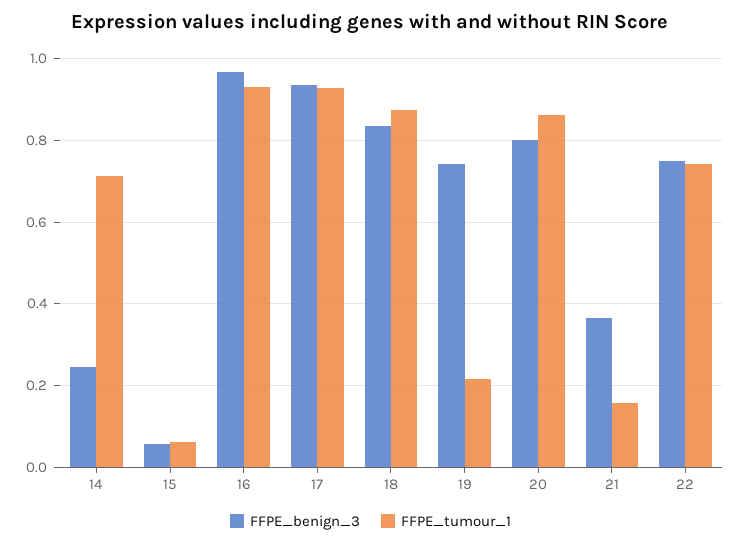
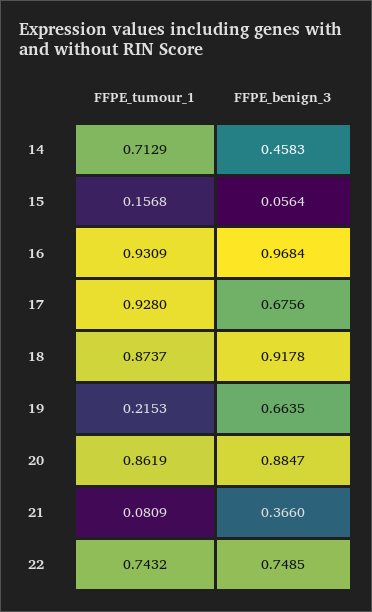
  {
    "FFPE_benign_3": {
-     "14": 0.24,
+     "14": 0.4583,
      "15": 0.0564,
      "16": 0.9684,
-     "17": 0.94,
+     "17": 0.6756,
-     "18": 0.84,
+     "18": 0.9178,
-     "19": 0.74,
+     "19": 0.6635,
-     "20": 0.8,
+     "20": 0.8847,
      "21": 0.366,
      "22": 0.7485
    },
    "FFPE_tumour_1": {
      "14": 0.7129,
-     "15": 0.06,
+     "15": 0.1568,
      "16": 0.9309,
      "17": 0.928,
      "18": 0.8737,
      "19": 0.2153,
      "20": 0.8619,
-     "21": 0.16,
+     "21": 0.0809,
      "22": 0.7432
    }
  }

